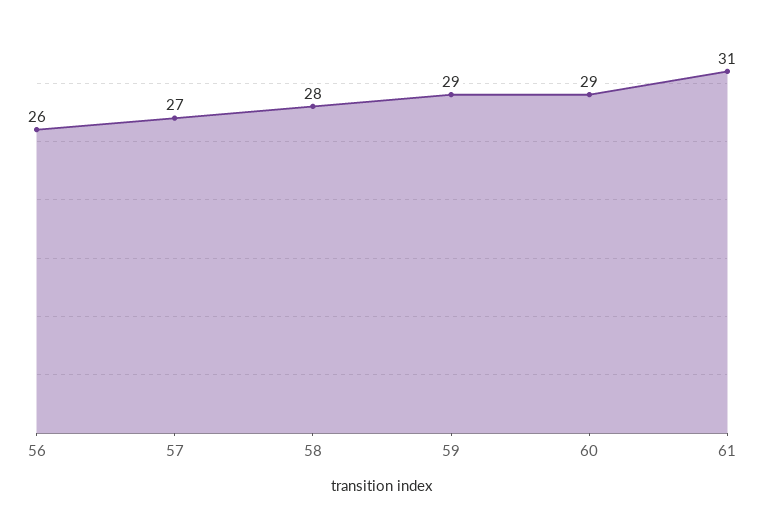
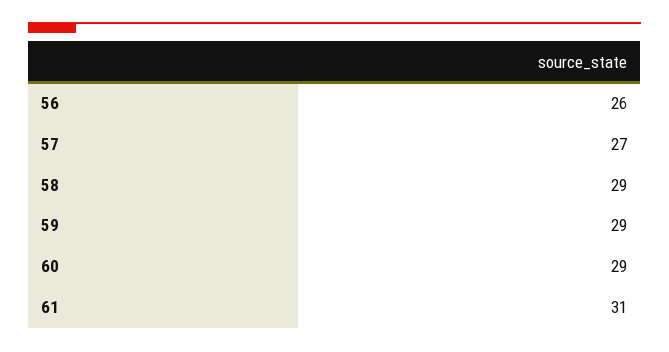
  {
    "56": 26,
    "57": 27,
-   "58": 28,
+   "58": 29,
    "59": 29,
    "60": 29,
    "61": 31
  }

